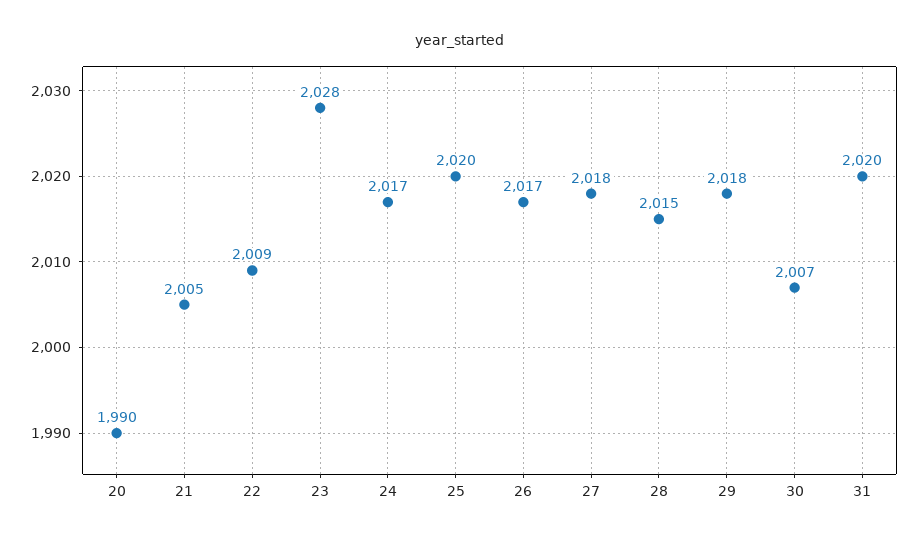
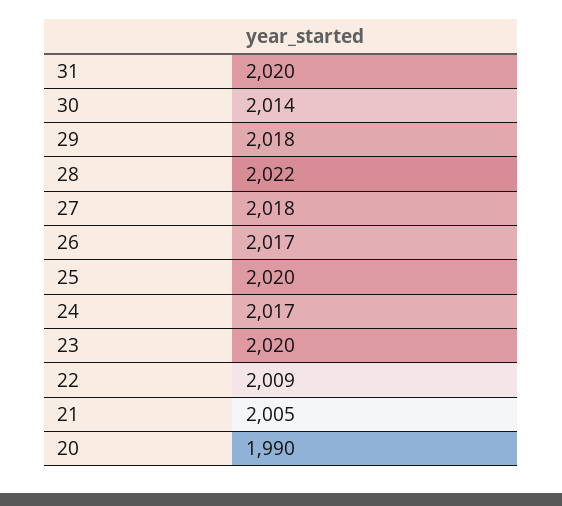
  {
    "20": 1990,
    "21": 2005,
    "22": 2009,
-   "23": 2028,
+   "23": 2020,
    "24": 2017,
    "25": 2020,
    "26": 2017,
    "27": 2018,
-   "28": 2015,
+   "28": 2022,
    "29": 2018,
-   "30": 2007,
+   "30": 2014,
    "31": 2020
  }

